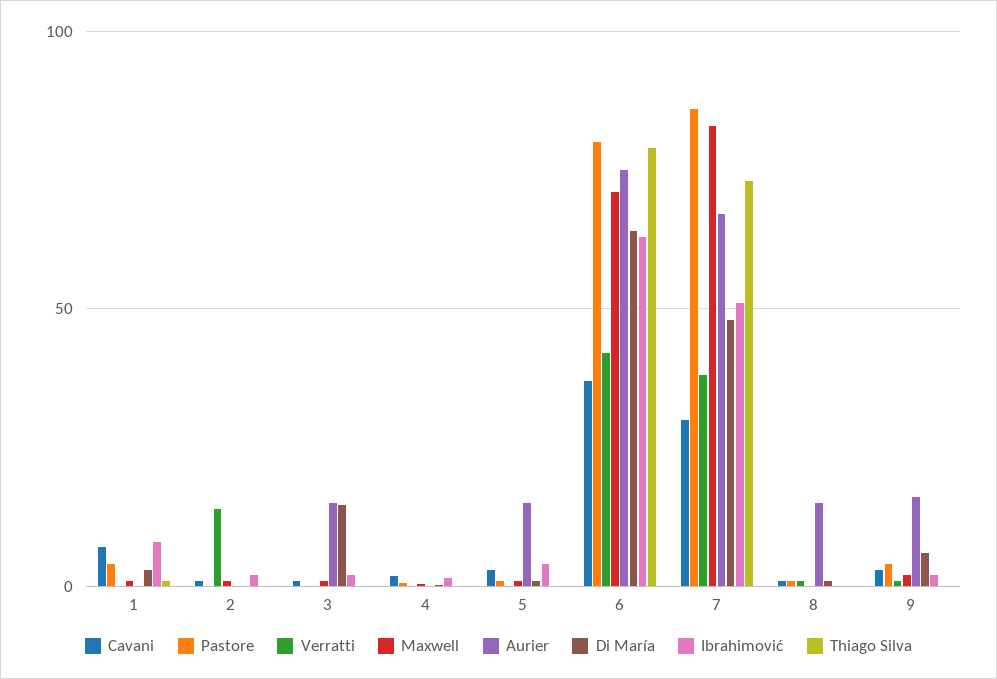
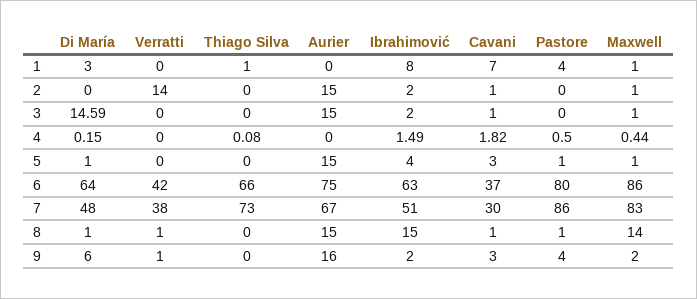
  {
    "Cavani": {
      "1": 7,
      "2": 1,
      "3": 1,
      "4": 1.82,
      "5": 3,
      "6": 37,
      "7": 30,
      "8": 1,
      "9": 3
    },
    "Pastore": {
      "1": 4,
      "2": 0,
      "3": 0,
      "4": 0.5,
      "5": 1,
      "6": 80,
      "7": 86,
      "8": 1,
      "9": 4
    },
    "Verratti": {
      "1": 0,
      "2": 14,
      "3": 0,
      "4": 0,
      "5": 0,
      "6": 42,
      "7": 38,
      "8": 1,
      "9": 1
    },
    "Maxwell": {
      "1": 1,
      "2": 1,
      "3": 1,
      "4": 0.44,
      "5": 1,
-     "6": 70,
+     "6": 86,
      "7": 83,
-     "8": 0,
+     "8": 14,
      "9": 2
    },
    "Aurier": {
      "1": 0,
-     "2": 0,
+     "2": 15,
      "3": 15,
      "4": 0,
      "5": 15,
      "6": 75,
      "7": 67,
      "8": 15,
      "9": 16
    },
    "Di María": {
      "1": 3,
      "2": 0,
      "3": 14.59,
      "4": 0.15,
      "5": 1,
      "6": 64,
      "7": 48,
      "8": 1,
      "9": 6
    },
    "Ibrahimović": {
      "1": 8,
      "2": 2,
      "3": 2,
      "4": 1.49,
      "5": 4,
      "6": 63,
      "7": 51,
-     "8": 0,
+     "8": 15,
      "9": 2
    },
    "Thiago Silva": {
      "1": 1,
      "2": 0,
      "3": 0,
      "4": 0.08,
      "5": 0,
-     "6": 80,
+     "6": 66,
      "7": 73,
      "8": 0,
      "9": 0
    }
  }

